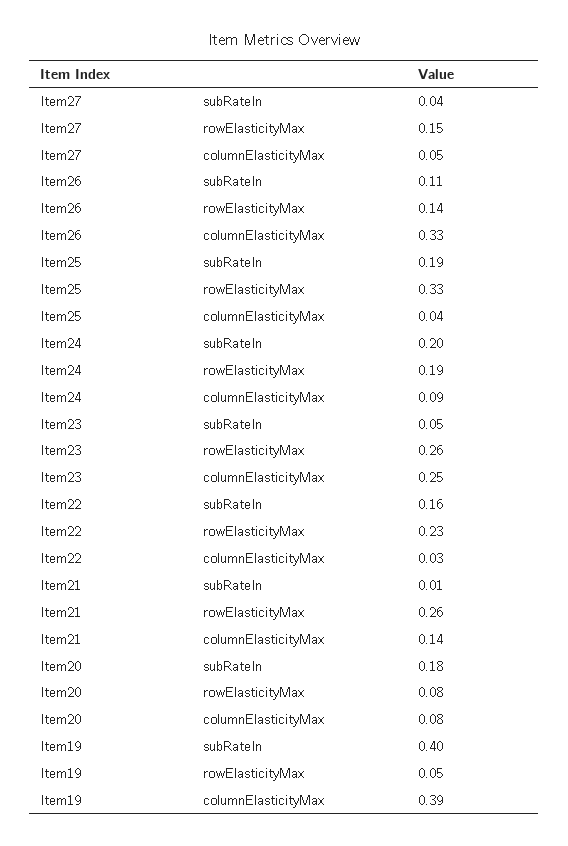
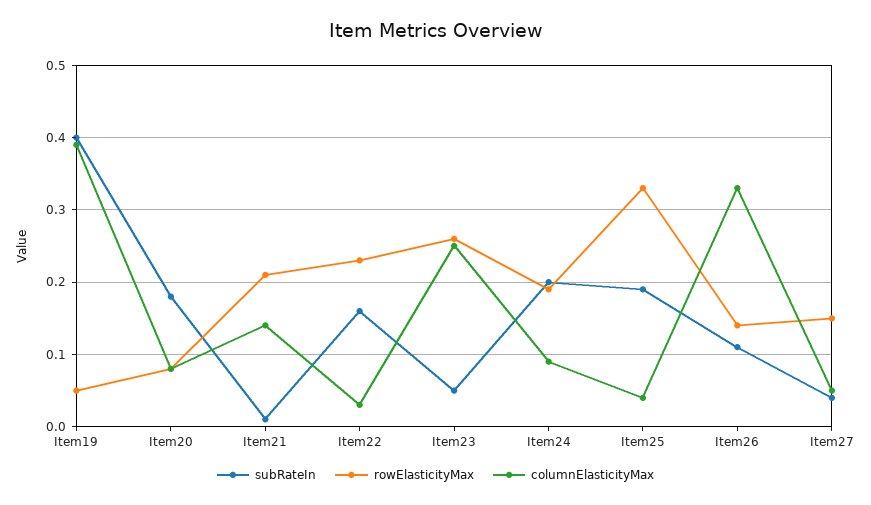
  {
    "subRateIn": {
      "Item27": 0.04,
      "Item26": 0.11,
      "Item25": 0.19,
      "Item24": 0.2,
      "Item23": 0.05,
      "Item22": 0.16,
      "Item21": 0.01,
      "Item20": 0.18,
      "Item19": 0.4
    },
    "rowElasticityMax": {
      "Item27": 0.15,
      "Item26": 0.14,
      "Item25": 0.33,
      "Item24": 0.19,
      "Item23": 0.26,
      "Item22": 0.23,
-     "Item21": 0.26,
+     "Item21": 0.21,
      "Item20": 0.08,
      "Item19": 0.05
    },
    "columnElasticityMax": {
      "Item27": 0.05,
      "Item26": 0.33,
      "Item25": 0.04,
      "Item24": 0.09,
      "Item23": 0.25,
      "Item22": 0.03,
      "Item21": 0.14,
      "Item20": 0.08,
      "Item19": 0.39
    }
  }

